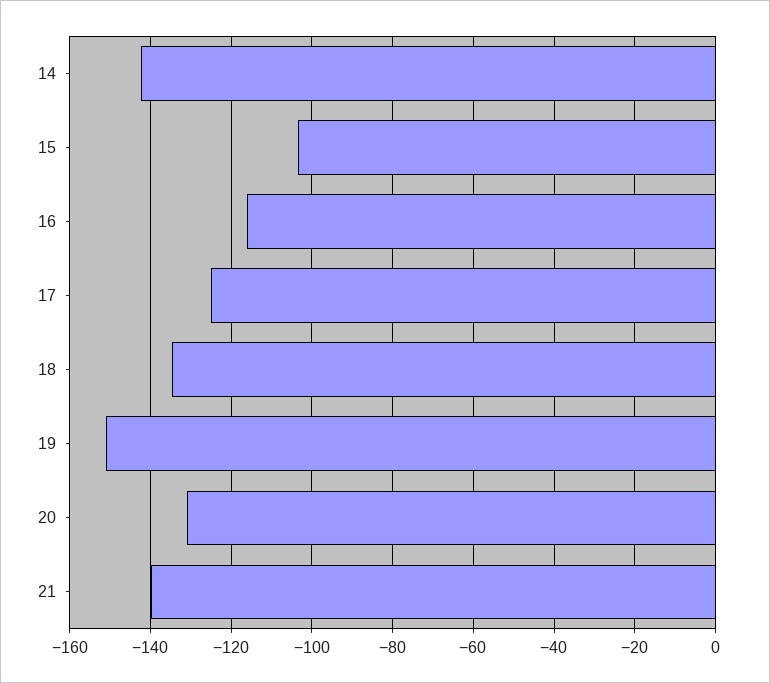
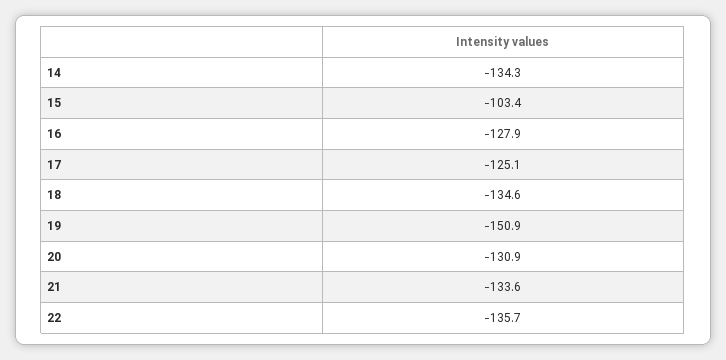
  {
-   "14": -142,
+   "14": -134.3,
    "15": -103.4,
-   "16": -116,
+   "16": -127.9,
    "17": -125.1,
    "18": -134.6,
    "19": -150.9,
    "20": -130.9,
-   "21": -140
+   "21": -133.6,
+   "22": -135.7
  }

